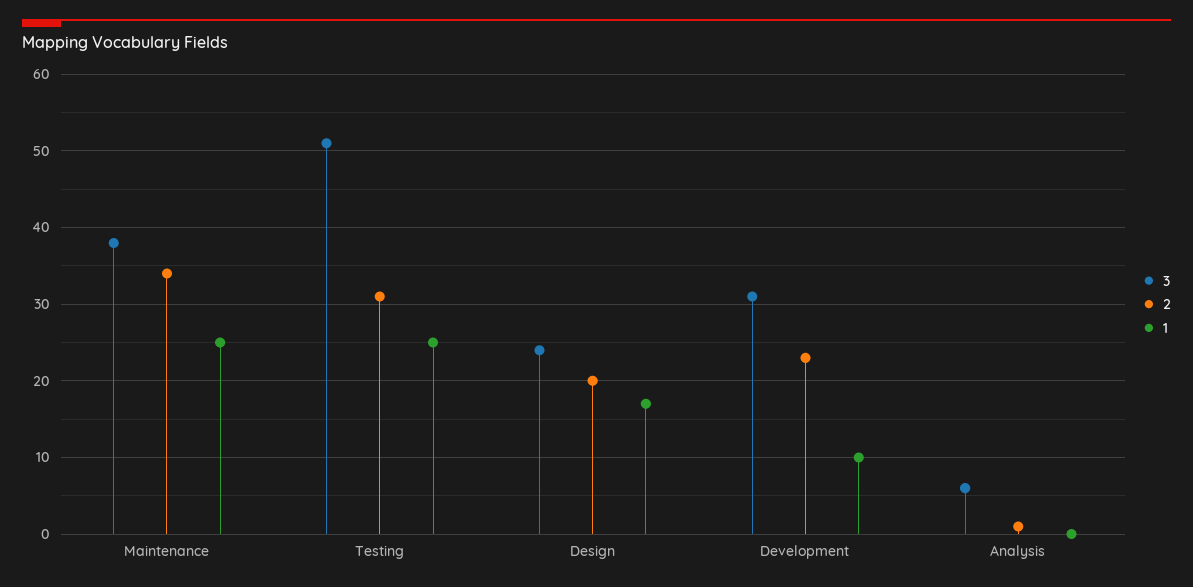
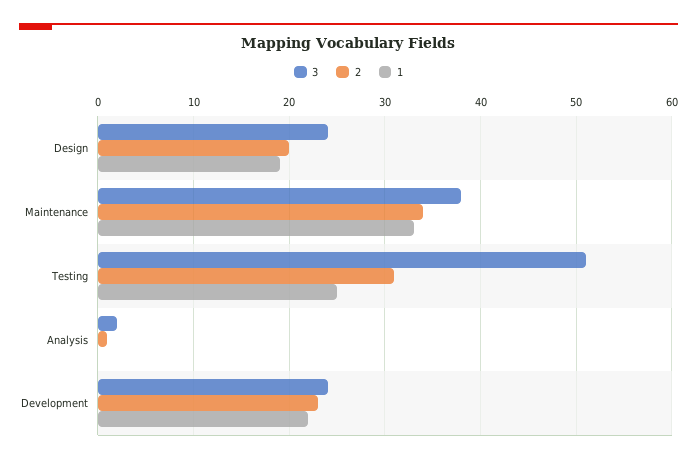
  {
    "3": {
      "Maintenance": 38,
      "Testing": 51,
      "Design": 24,
-     "Development": 31,
+     "Development": 24,
-     "Analysis": 6
+     "Analysis": 2
    },
    "2": {
      "Maintenance": 34,
      "Testing": 31,
      "Design": 20,
      "Development": 23,
      "Analysis": 1
    },
    "1": {
-     "Maintenance": 25,
+     "Maintenance": 33,
      "Testing": 25,
-     "Design": 17,
+     "Design": 19,
-     "Development": 10,
+     "Development": 22,
      "Analysis": 0
    }
  }

